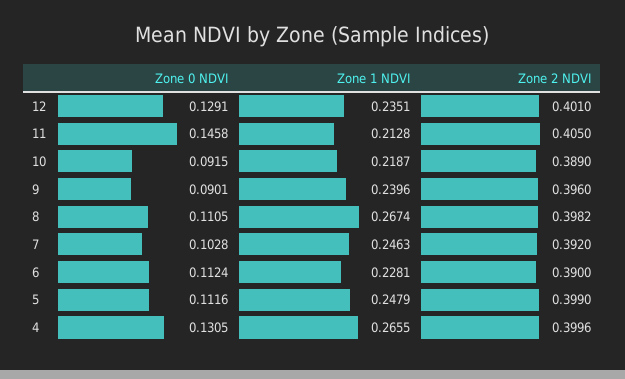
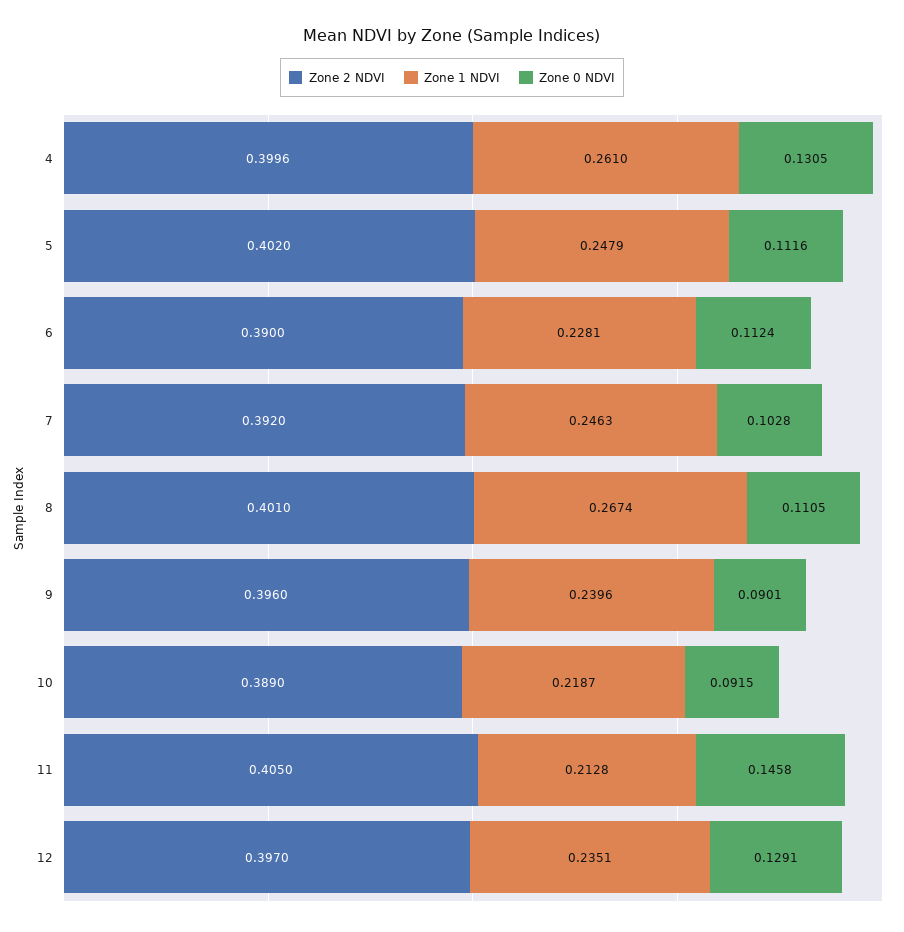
  {
    "Zone 0 NDVI": {
      "12": 0.1291,
      "11": 0.1458,
      "10": 0.0915,
      "9": 0.0901,
      "8": 0.1105,
      "7": 0.1028,
      "6": 0.1124,
      "5": 0.1116,
      "4": 0.1305
    },
    "Zone 1 NDVI": {
      "12": 0.2351,
      "11": 0.2128,
      "10": 0.2187,
      "9": 0.2396,
      "8": 0.2674,
      "7": 0.2463,
      "6": 0.2281,
      "5": 0.2479,
-     "4": 0.2655
+     "4": 0.261
    },
    "Zone 2 NDVI": {
-     "12": 0.401,
+     "12": 0.397,
      "11": 0.405,
      "10": 0.389,
      "9": 0.396,
-     "8": 0.3982,
+     "8": 0.401,
      "7": 0.392,
      "6": 0.39,
-     "5": 0.399,
+     "5": 0.402,
      "4": 0.3996
    }
  }

